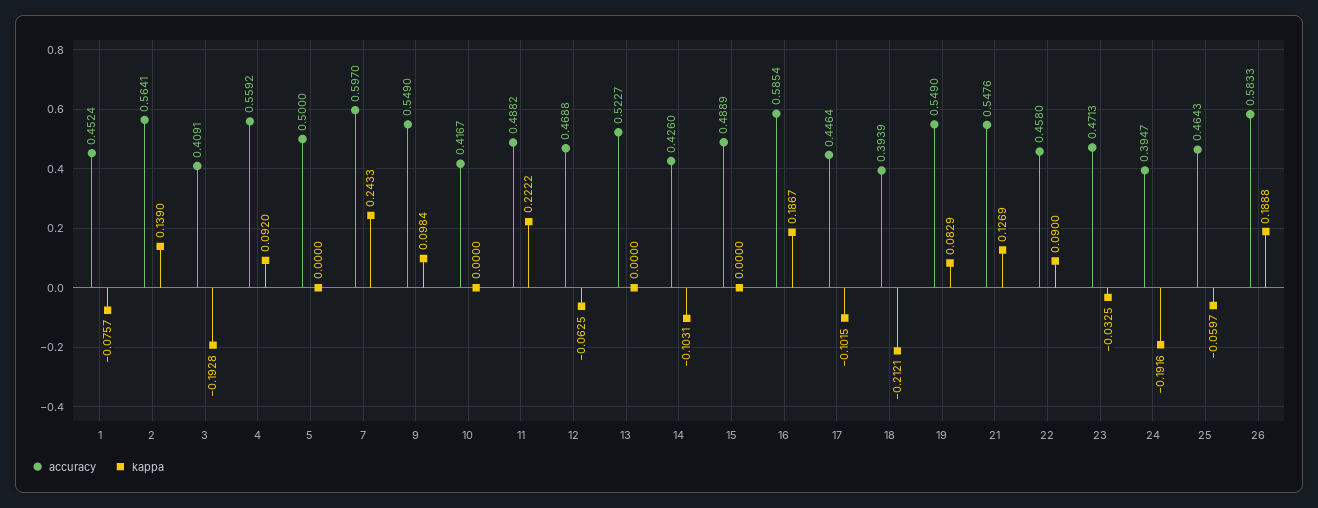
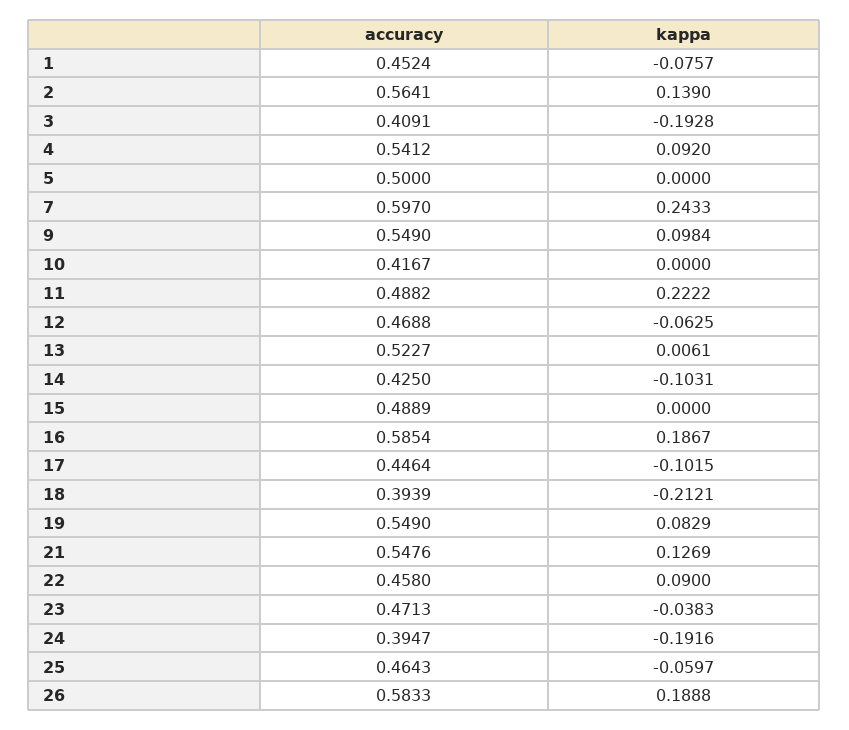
  {
    "accuracy": {
      "1": 0.4524,
      "2": 0.5641,
      "3": 0.4091,
-     "4": 0.5592,
+     "4": 0.5412,
      "5": 0.5,
      "7": 0.597,
      "9": 0.549,
      "10": 0.4167,
      "11": 0.4882,
      "12": 0.4688,
      "13": 0.5227,
-     "14": 0.426,
+     "14": 0.425,
      "15": 0.4889,
      "16": 0.5854,
      "17": 0.4464,
      "18": 0.3939,
      "19": 0.549,
      "21": 0.5476,
      "22": 0.458,
      "23": 0.4713,
      "24": 0.3947,
      "25": 0.4643,
      "26": 0.5833
    },
    "kappa": {
      "1": -0.0757,
      "2": 0.139,
      "3": -0.1928,
      "4": 0.092,
      "5": 0,
      "7": 0.2433,
      "9": 0.0984,
      "10": 0,
      "11": 0.2222,
      "12": -0.0625,
-     "13": 0,
+     "13": 0.0061,
      "14": -0.1031,
      "15": 0,
      "16": 0.1867,
      "17": -0.1015,
      "18": -0.2121,
      "19": 0.0829,
      "21": 0.1269,
      "22": 0.09,
-     "23": -0.0325,
+     "23": -0.0383,
      "24": -0.1916,
      "25": -0.0597,
      "26": 0.1888
    }
  }

